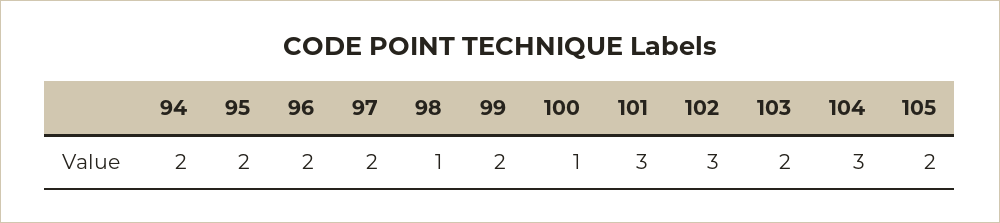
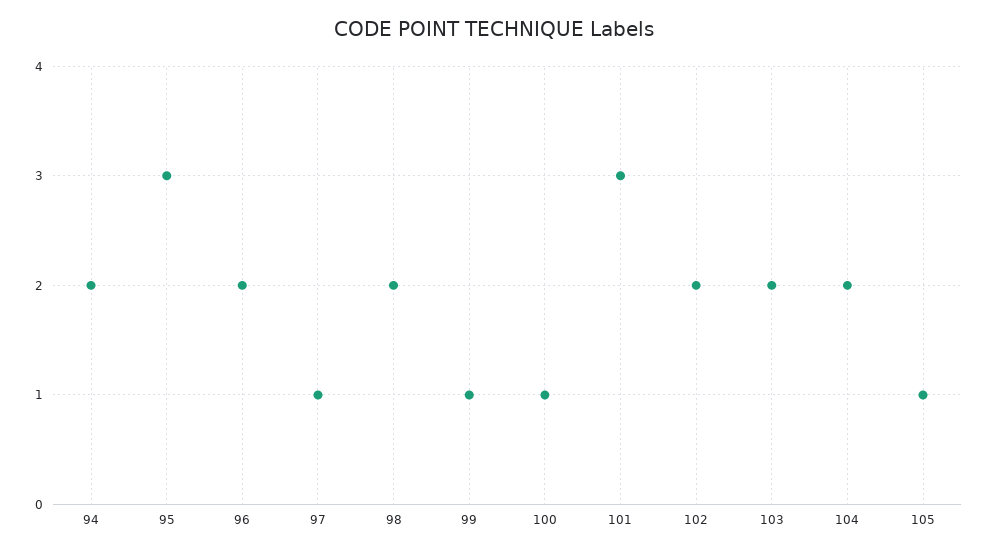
  {
    "94": 2,
-   "95": 2,
+   "95": 3,
    "96": 2,
-   "97": 2,
+   "97": 1,
-   "98": 1,
+   "98": 2,
-   "99": 2,
+   "99": 1,
    "100": 1,
    "101": 3,
-   "102": 3,
+   "102": 2,
    "103": 2,
-   "104": 3,
+   "104": 2,
-   "105": 2
+   "105": 1
  }

